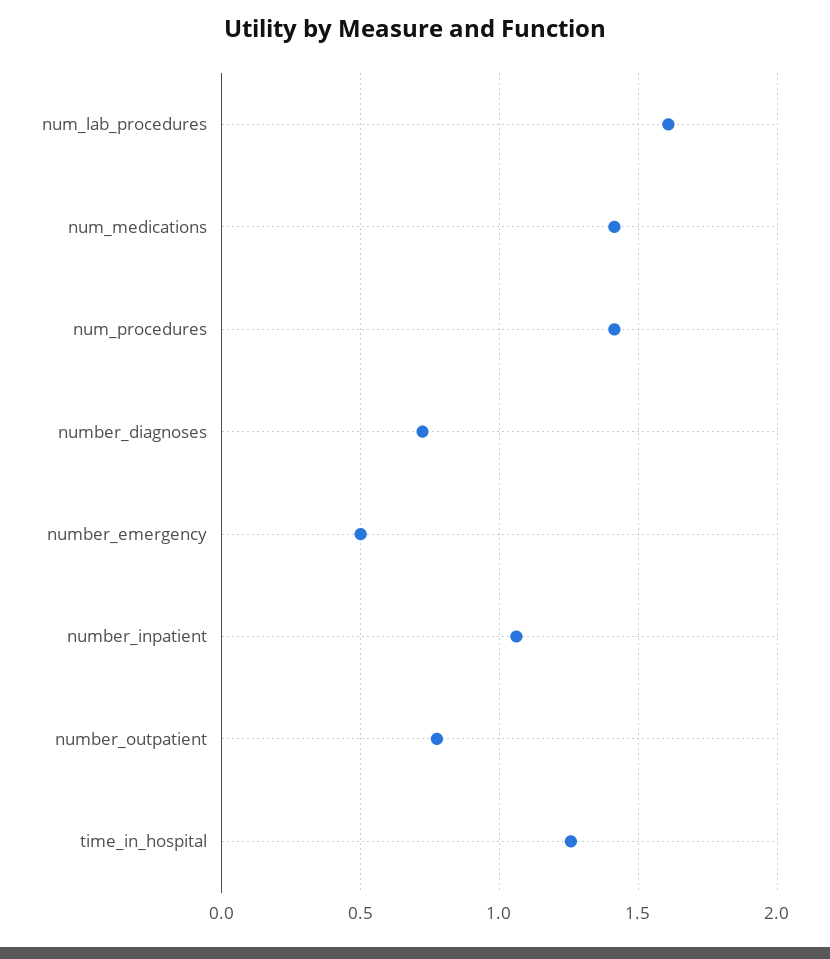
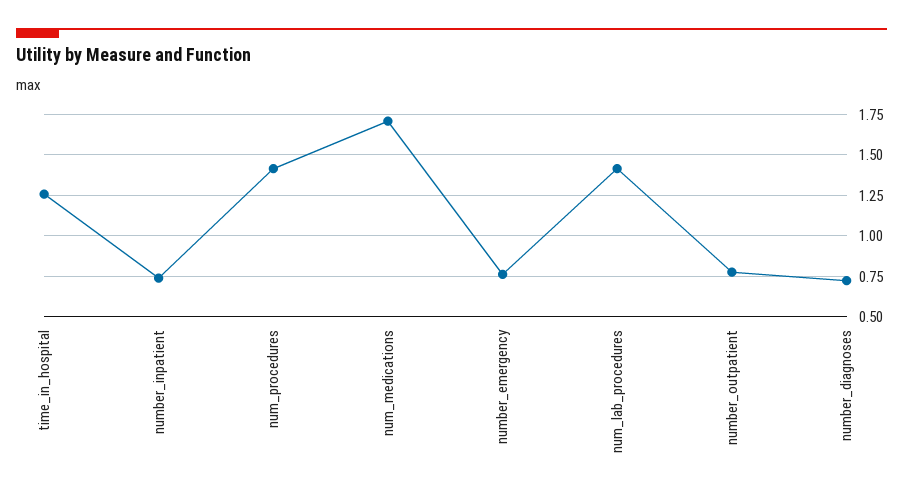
  {
-   "num_lab_procedures": 1.6,
+   "num_lab_procedures": 1.4,
-   "num_medications": 1.4,
+   "num_medications": 1.7,
    "num_procedures": 1.4,
    "number_diagnoses": 0.7,
-   "number_emergency": 0.5,
+   "number_emergency": 0.75,
-   "number_inpatient": 1.05,
+   "number_inpatient": 0.75,
    "number_outpatient": 0.8,
    "time_in_hospital": 1.25
  }

